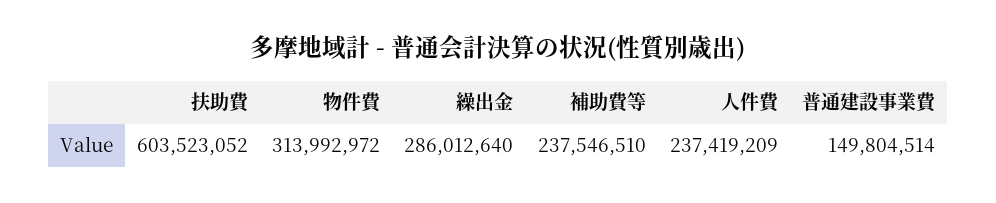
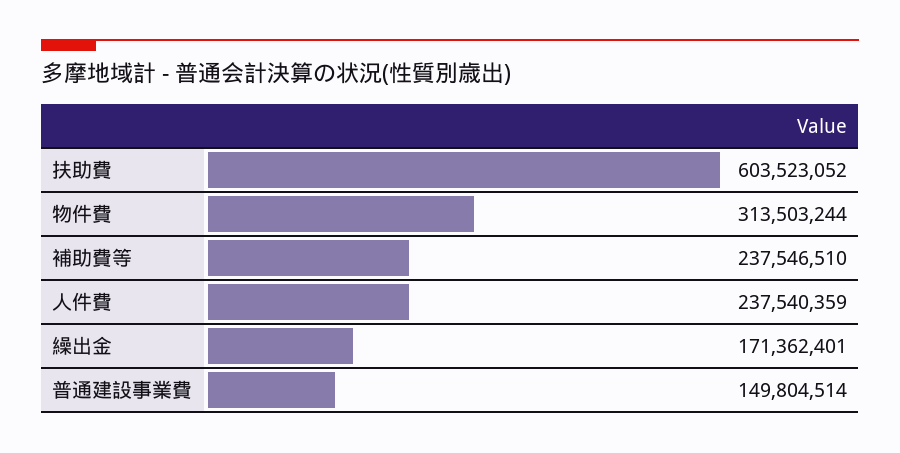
  {
    "扶助費": 603523052,
-   "物件費": 313992972,
+   "物件費": 313503244,
-   "繰出金": 286012640,
+   "繰出金": 171362401,
    "補助費等": 237546510,
-   "人件費": 237419209,
+   "人件費": 237540359,
    "普通建設事業費": 149804514
  }

